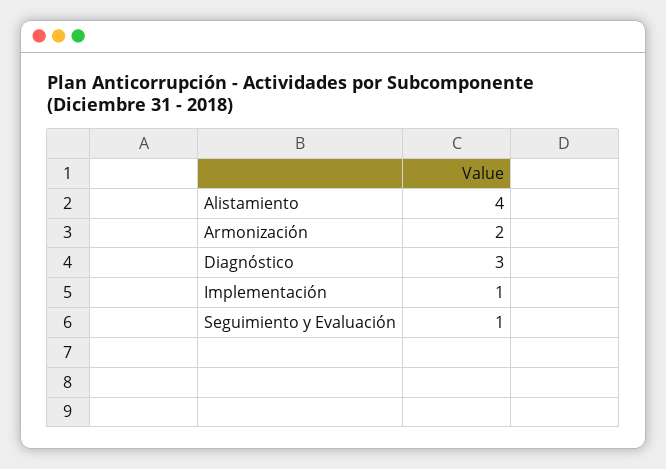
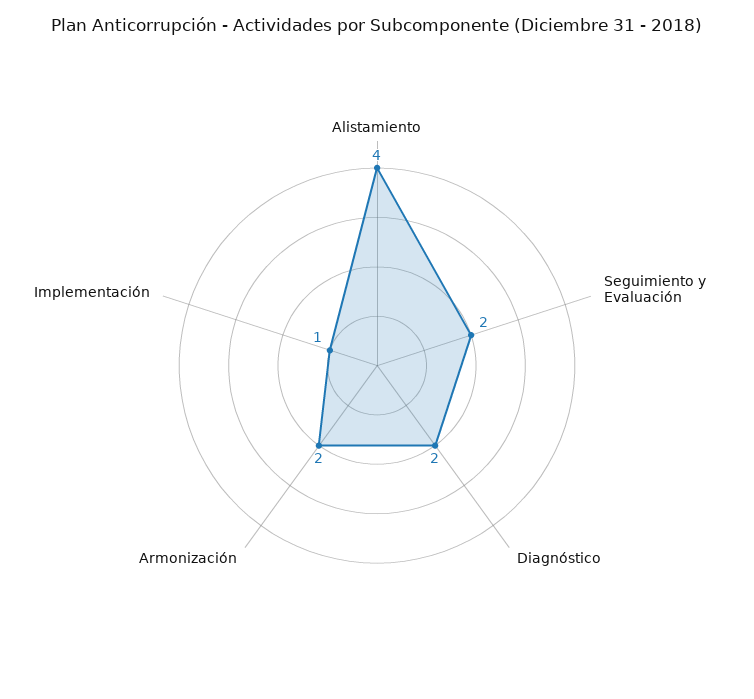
  {
    "Alistamiento": 4,
    "Armonización": 2,
-   "Diagnóstico": 3,
+   "Diagnóstico": 2,
    "Implementación": 1,
-   "Seguimiento y Evaluación": 1
+   "Seguimiento y Evaluación": 2
  }

